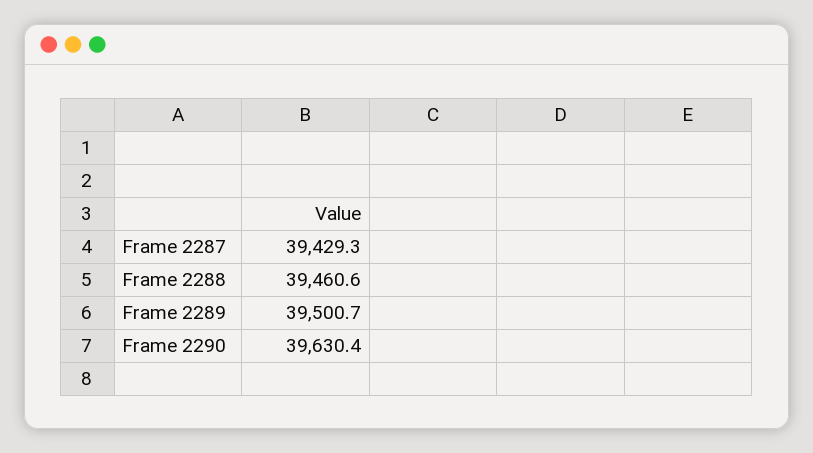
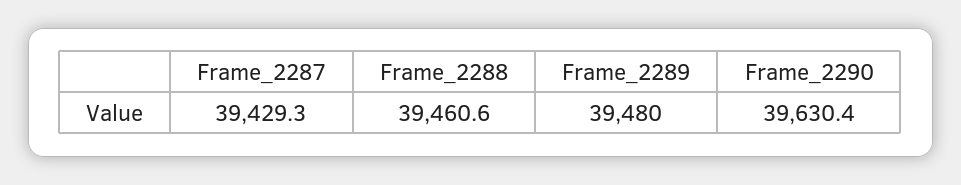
  {
    "Frame 2287": 39429.3,
    "Frame 2288": 39460.6,
-   "Frame 2289": 39500.7,
+   "Frame 2289": 39480,
    "Frame 2290": 39630.4
  }

